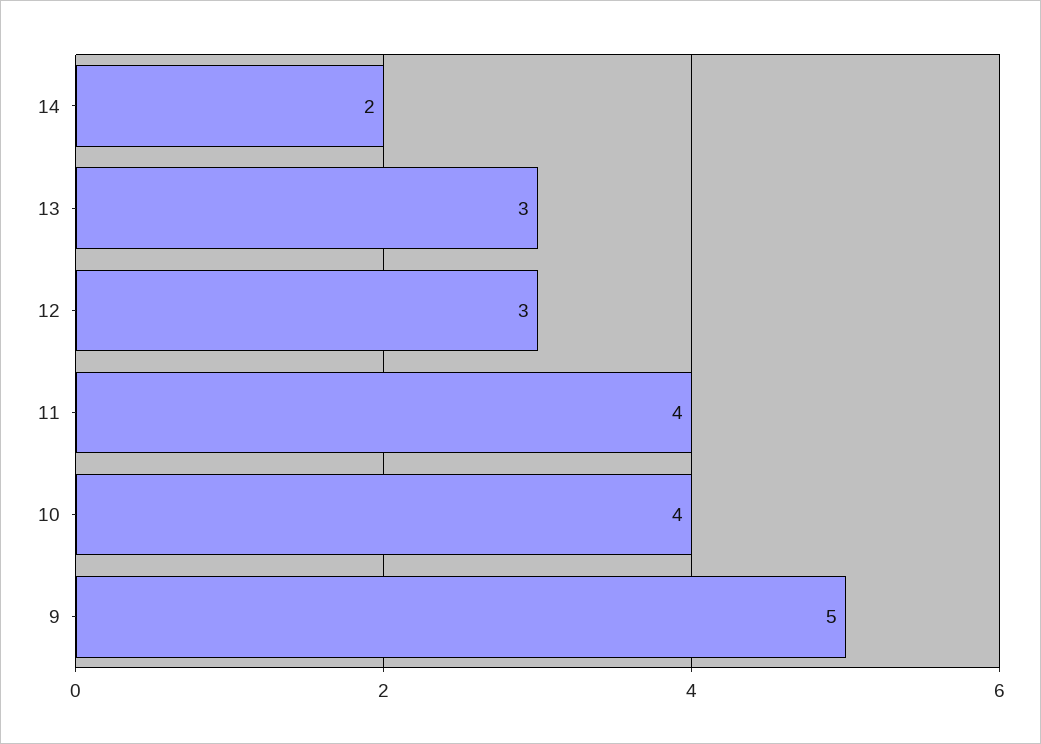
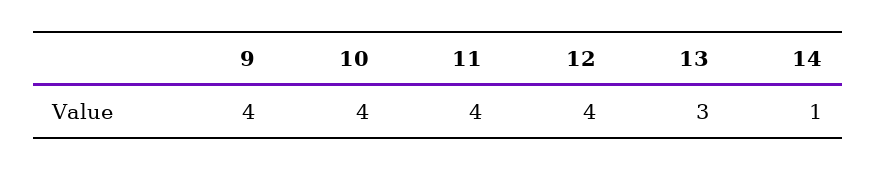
  {
-   "14": 2,
+   "14": 1,
    "13": 3,
-   "12": 3,
+   "12": 4,
    "11": 4,
    "10": 4,
-   "9": 5
+   "9": 4
  }

